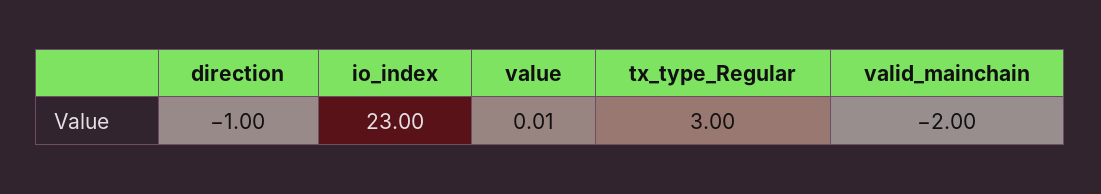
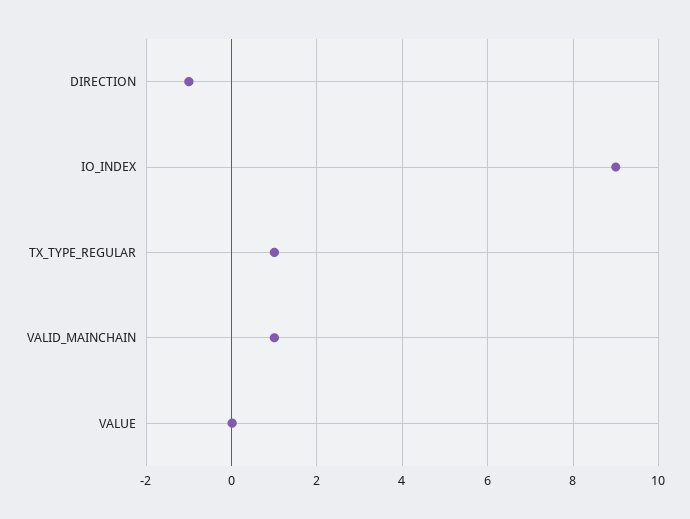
  {
    "direction": -1,
-   "io_index": 23,
+   "io_index": 9,
    "value": 0.01,
-   "tx_type_Regular": 3,
+   "tx_type_Regular": 1,
-   "valid_mainchain": -2
+   "valid_mainchain": 1
  }

